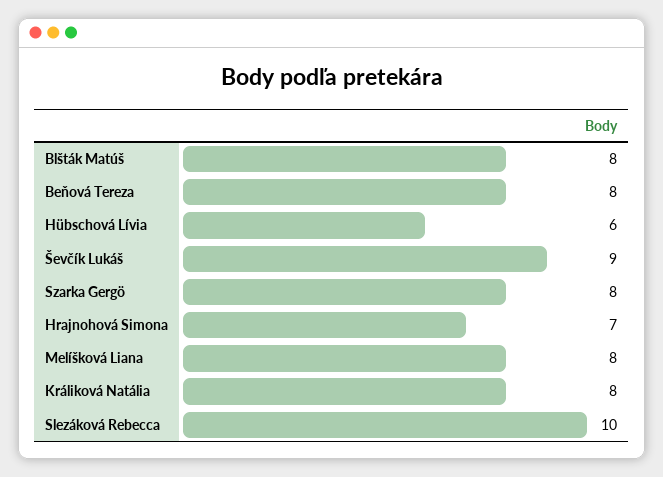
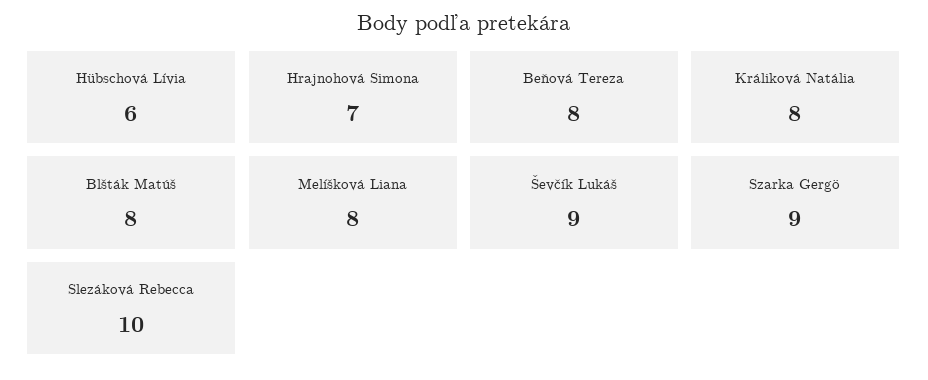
  {
    "Blšták Matúš": 8,
    "Beňová Tereza": 8,
    "Hübschová Lívia": 6,
    "Ševčík Lukáš": 9,
-   "Szarka Gergö": 8,
+   "Szarka Gergö": 9,
    "Hrajnohová Simona": 7,
    "Melíšková Liana": 8,
    "Králiková Natália": 8,
    "Slezáková Rebecca": 10
  }

